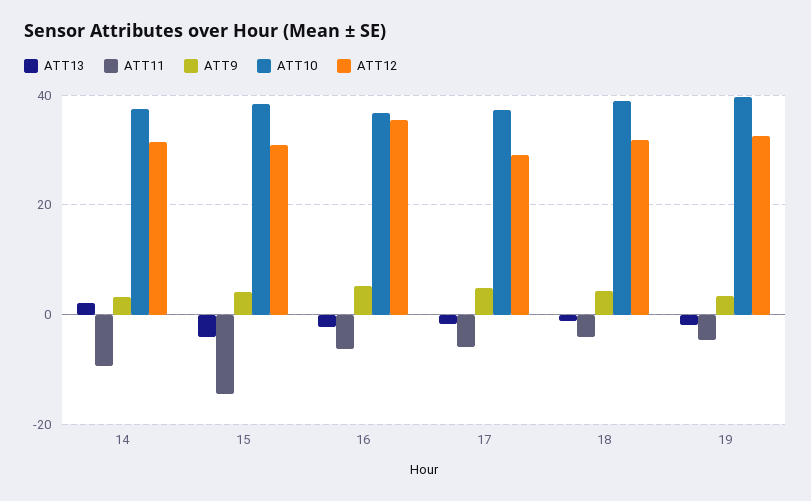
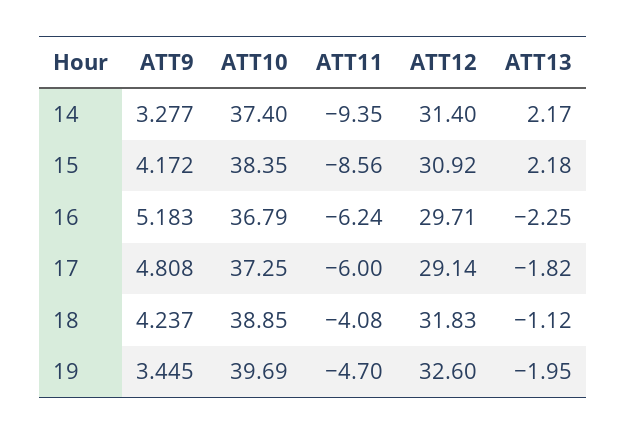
  {
    "ATT13": {
      "14": 2.17,
-     "15": -4,
+     "15": 2.18,
      "16": -2.25,
      "17": -1.82,
      "18": -1.12,
      "19": -1.95
    },
    "ATT11": {
      "14": -9.35,
-     "15": -14,
+     "15": -8.56,
      "16": -6.24,
      "17": -6,
      "18": -4.08,
      "19": -4.7
    },
    "ATT9": {
      "14": 3.277,
      "15": 4.172,
      "16": 5.183,
      "17": 4.808,
      "18": 4.237,
      "19": 3.445
    },
    "ATT10": {
      "14": 37.4,
      "15": 38.35,
      "16": 36.79,
      "17": 37.25,
      "18": 38.85,
      "19": 39.69
    },
    "ATT12": {
      "14": 31.4,
      "15": 30.92,
-     "16": 36,
+     "16": 29.71,
      "17": 29.14,
      "18": 31.83,
      "19": 32.6
    }
  }

